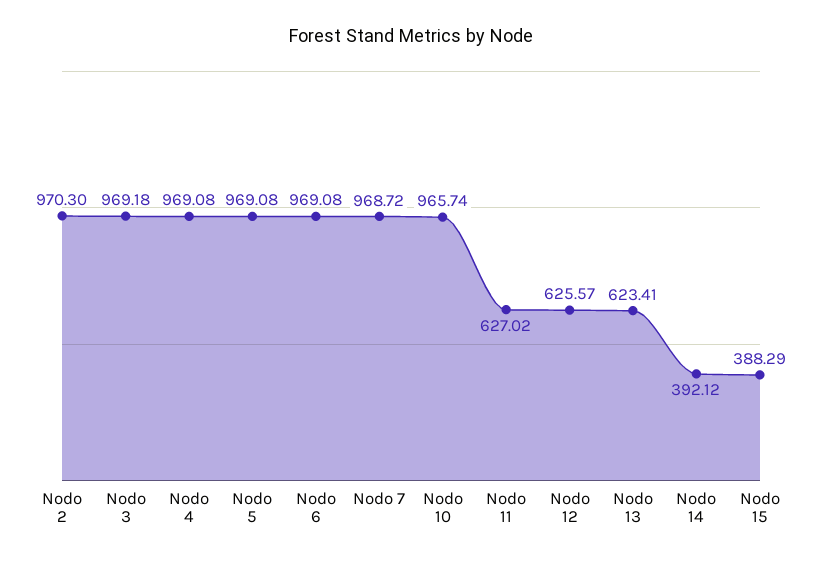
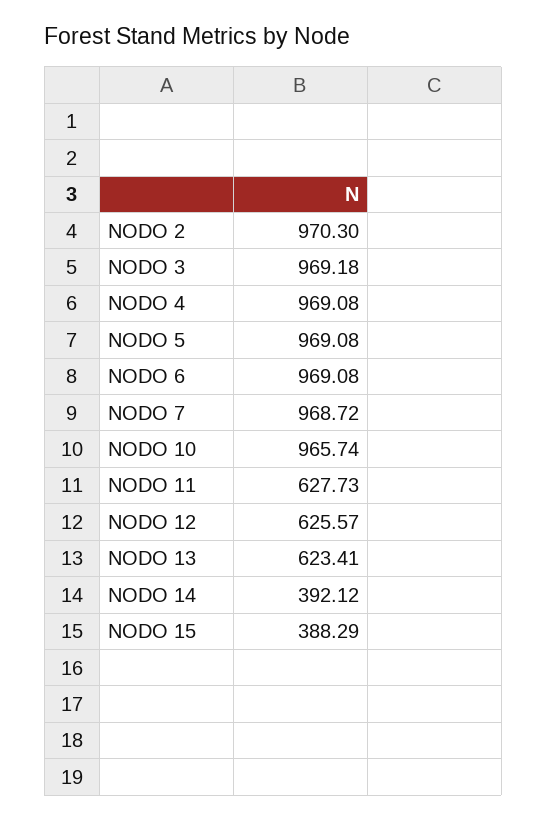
  {
    "Nodo 2": 970.3,
    "Nodo 3": 969.18,
    "Nodo 4": 969.08,
    "Nodo 5": 969.08,
    "Nodo 6": 969.08,
    "Nodo 7": 968.72,
    "Nodo 10": 965.74,
-   "Nodo 11": 627.02,
+   "Nodo 11": 627.73,
    "Nodo 12": 625.57,
    "Nodo 13": 623.41,
    "Nodo 14": 392.12,
    "Nodo 15": 388.29
  }

